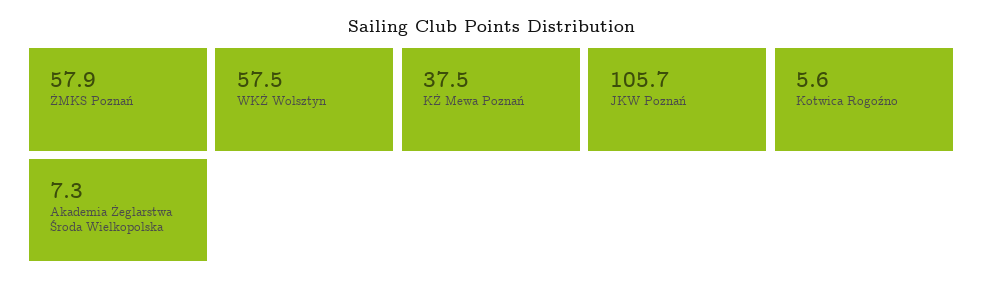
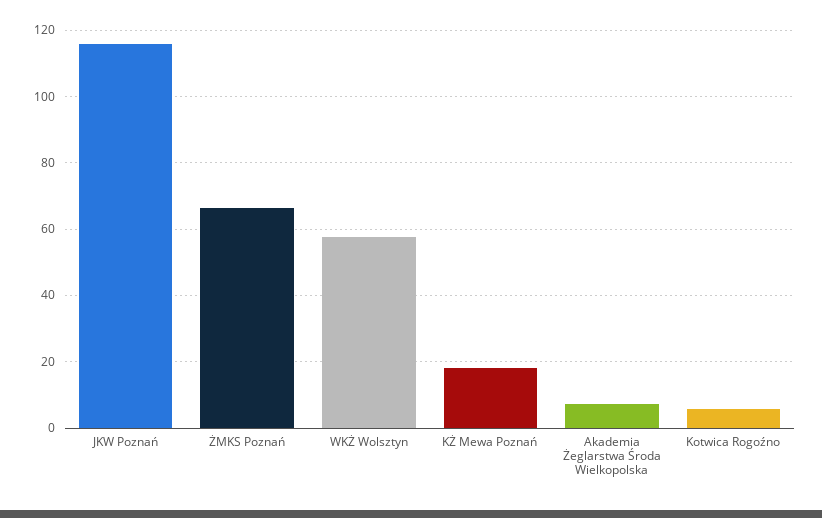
  {
-   "ŻMKS Poznań": 57.9,
+   "ŻMKS Poznań": 66,
    "WKŻ Wolsztyn": 57.5,
-   "KŻ Mewa Poznań": 37.5,
+   "KŻ Mewa Poznań": 18,
-   "JKW Poznań": 105.7,
+   "JKW Poznań": 116,
    "Kotwica Rogoźno": 5.6,
    "Akademia Żeglarstwa Środa Wielkopolska": 7.3
  }

